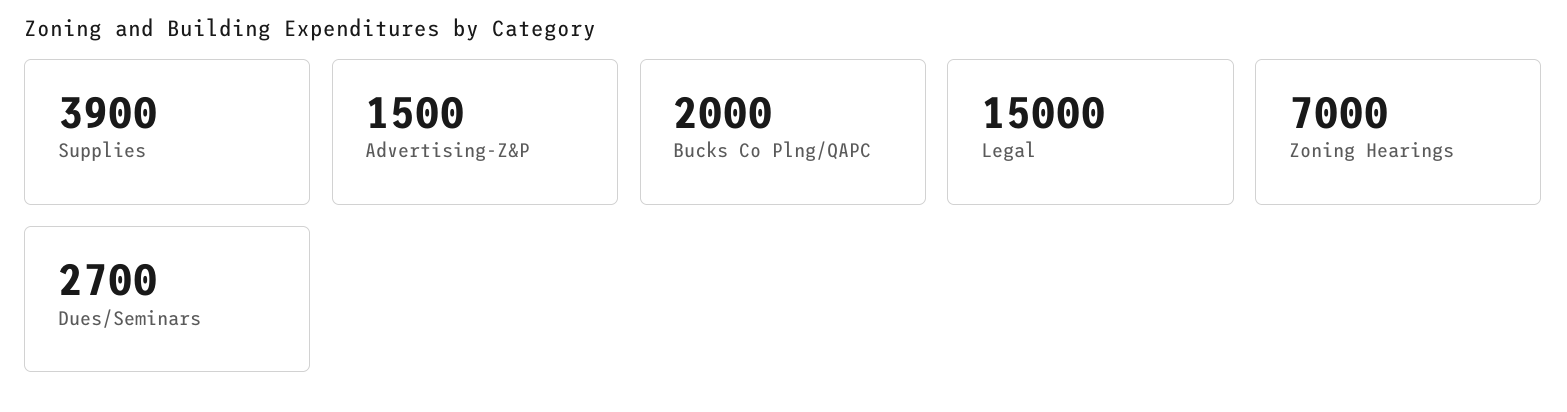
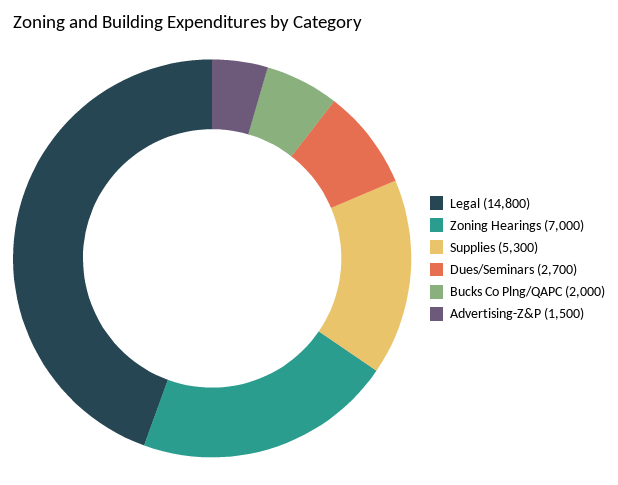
  {
-   "Supplies": 3900,
+   "Supplies": 5300,
    "Advertising-Z&P": 1500,
    "Bucks Co Plng/QAPC": 2000,
-   "Legal": 15000,
+   "Legal": 14800,
    "Zoning Hearings": 7000,
    "Dues/Seminars": 2700
  }

